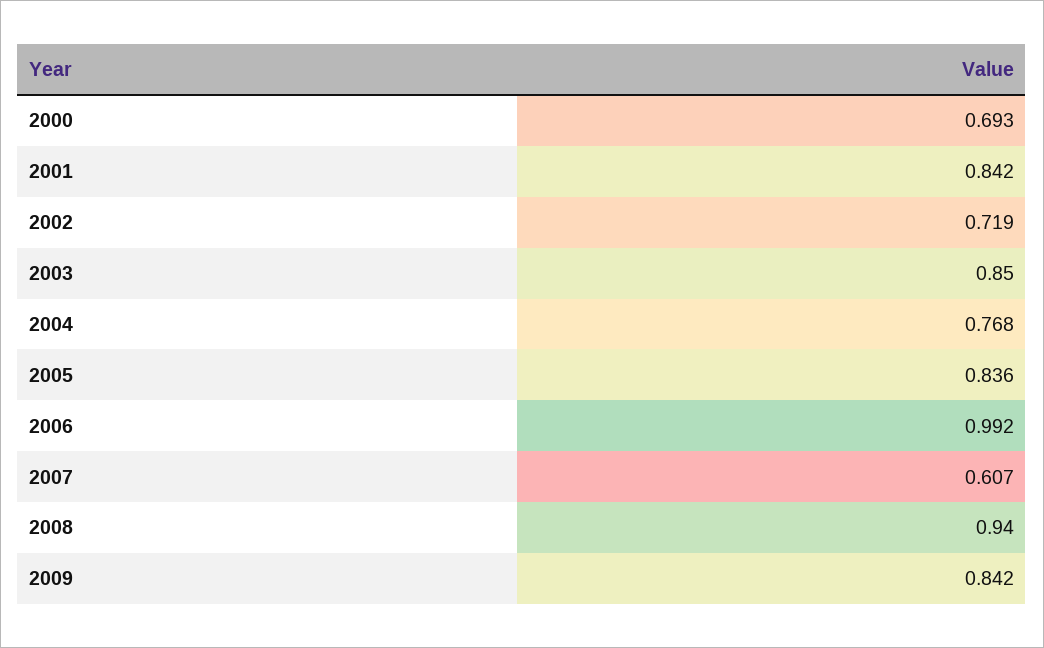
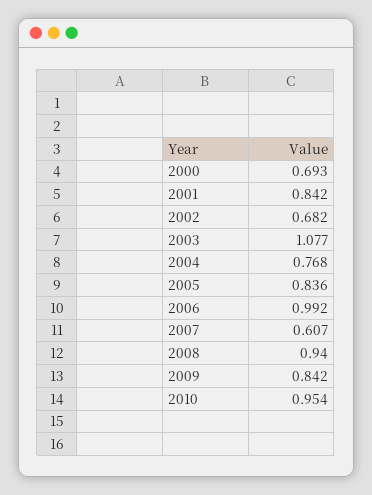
  {
    "2000": 0.693,
    "2001": 0.842,
-   "2002": 0.719,
+   "2002": 0.682,
-   "2003": 0.85,
+   "2003": 1.077,
    "2004": 0.768,
    "2005": 0.836,
    "2006": 0.992,
    "2007": 0.607,
    "2008": 0.94,
-   "2009": 0.842
+   "2009": 0.842,
+   "2010": 0.954
  }

